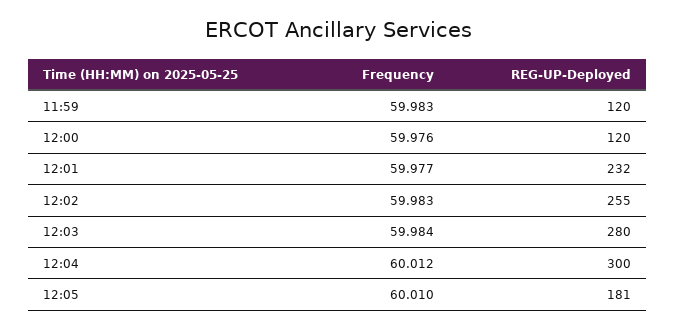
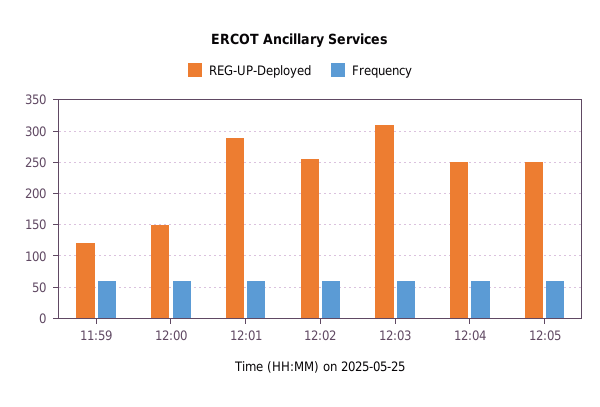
  {
    "Frequency": {
      "11:59": 59.983,
      "12:00": 59.976,
      "12:01": 59.977,
      "12:02": 59.983,
      "12:03": 59.984,
      "12:04": 60.012,
      "12:05": 60.01
    },
    "REG-UP-Deployed": {
      "11:59": 120,
-     "12:00": 120,
+     "12:00": 150,
-     "12:01": 232,
+     "12:01": 290,
      "12:02": 255,
-     "12:03": 280,
+     "12:03": 310,
-     "12:04": 300,
+     "12:04": 250,
-     "12:05": 181
+     "12:05": 250
    }
  }

